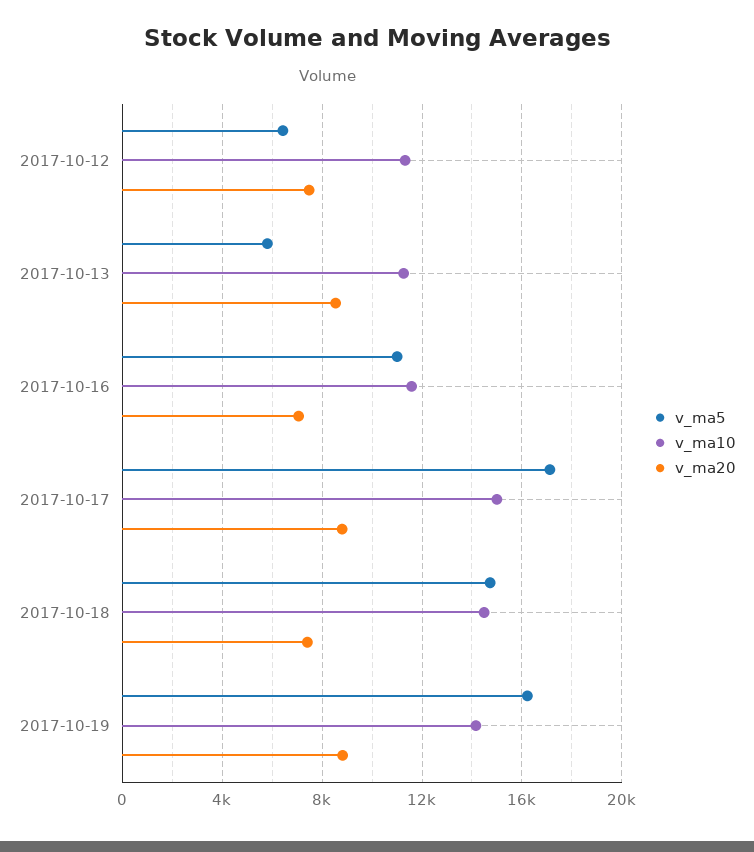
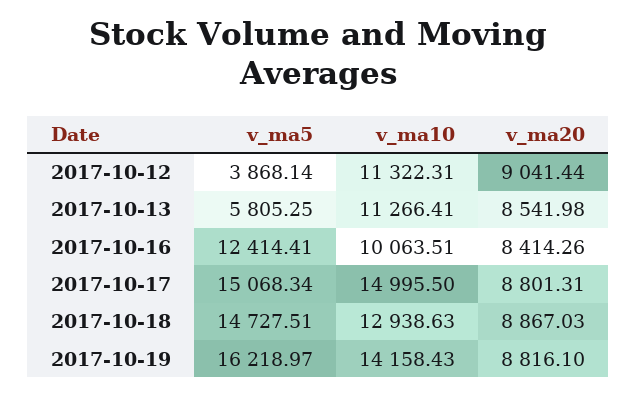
  {
    "v_ma5": {
-     "2017-10-12": 6500,
+     "2017-10-12": 3868.14,
      "2017-10-13": 5805.25,
-     "2017-10-16": 11000,
+     "2017-10-16": 12414.41,
-     "2017-10-17": 17000,
+     "2017-10-17": 15068.34,
      "2017-10-18": 14727.51,
      "2017-10-19": 16218.97
    },
    "v_ma10": {
      "2017-10-12": 11322.31,
      "2017-10-13": 11266.41,
-     "2017-10-16": 11500,
+     "2017-10-16": 10063.51,
      "2017-10-17": 14995.5,
-     "2017-10-18": 14500,
+     "2017-10-18": 12938.63,
      "2017-10-19": 14158.43
    },
    "v_ma20": {
-     "2017-10-12": 7500,
+     "2017-10-12": 9041.44,
      "2017-10-13": 8541.98,
-     "2017-10-16": 7000,
+     "2017-10-16": 8414.26,
      "2017-10-17": 8801.31,
-     "2017-10-18": 7500,
+     "2017-10-18": 8867.03,
      "2017-10-19": 8816.1
    }
  }

